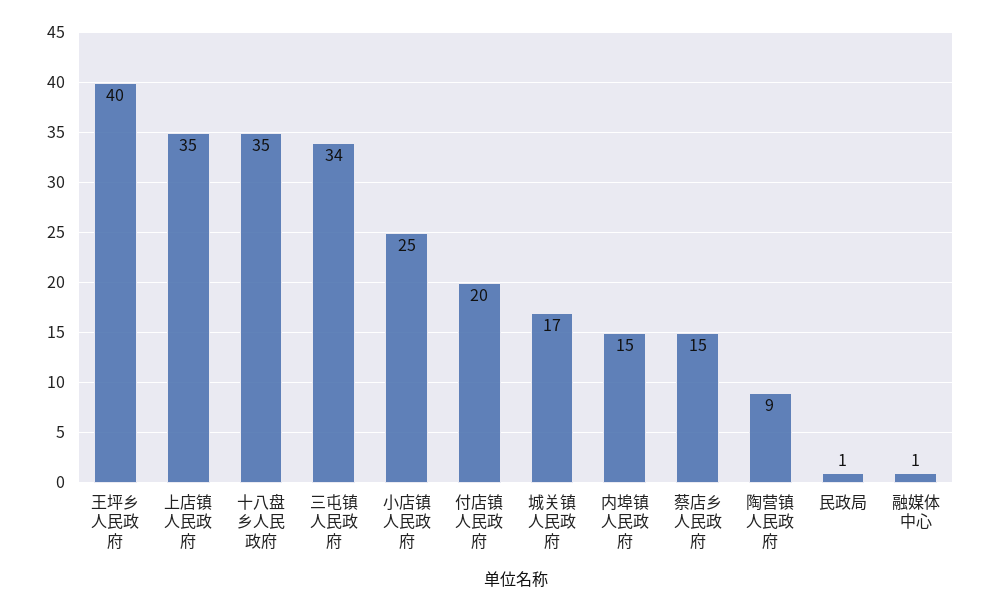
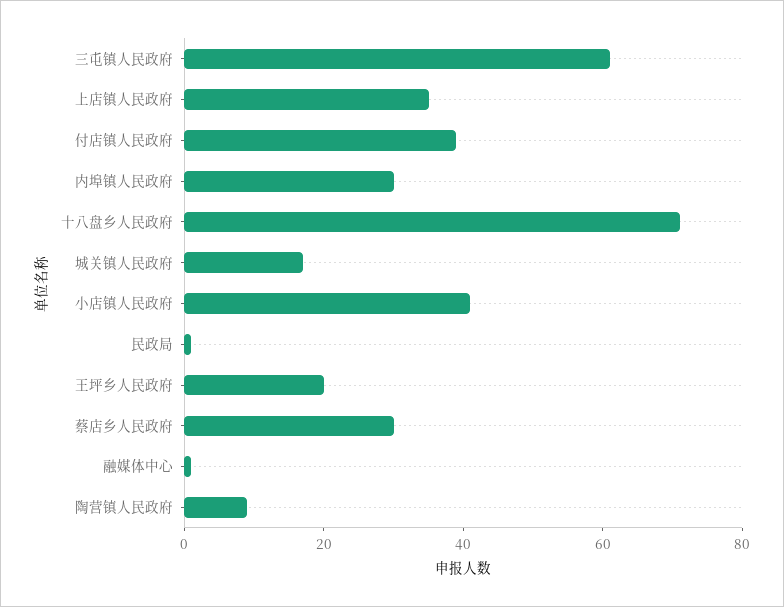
  {
-   "王坪乡人民政府": 40,
+   "王坪乡人民政府": 20,
    "上店镇人民政府": 35,
-   "十八盘乡人民政府": 35,
+   "十八盘乡人民政府": 70,
-   "三屯镇人民政府": 34,
+   "三屯镇人民政府": 60,
-   "小店镇人民政府": 25,
+   "小店镇人民政府": 40,
-   "付店镇人民政府": 20,
+   "付店镇人民政府": 40,
    "城关镇人民政府": 17,
-   "内埠镇人民政府": 15,
+   "内埠镇人民政府": 30,
-   "蔡店乡人民政府": 15,
+   "蔡店乡人民政府": 30,
    "陶营镇人民政府": 9,
    "民政局": 1,
    "融媒体中心": 1
  }

